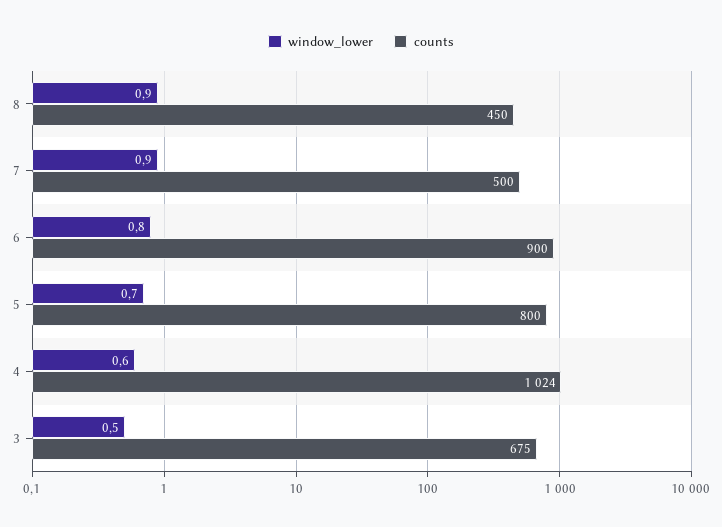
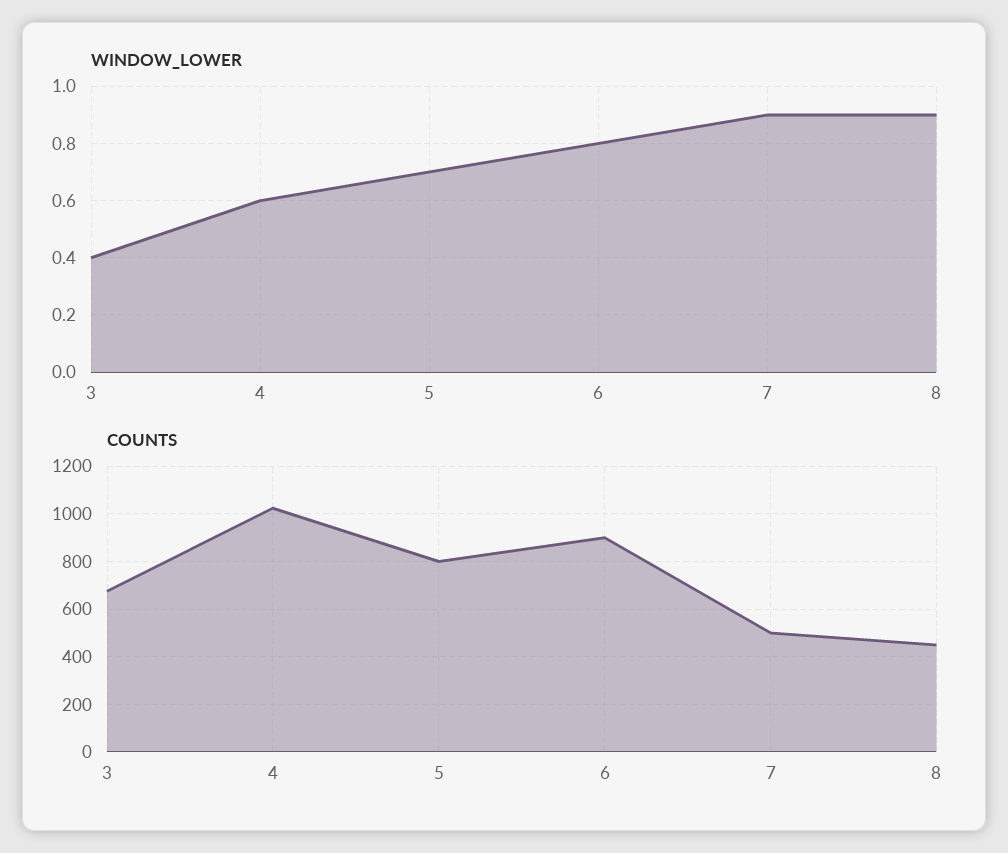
  {
    "window_lower": {
      "8": 0.9,
      "7": 0.9,
      "6": 0.8,
      "5": 0.7,
      "4": 0.6,
-     "3": 0.5
+     "3": 0.4
    },
    "counts": {
      "8": 450,
      "7": 500,
      "6": 900,
      "5": 800,
      "4": 1024,
      "3": 675
    }
  }

